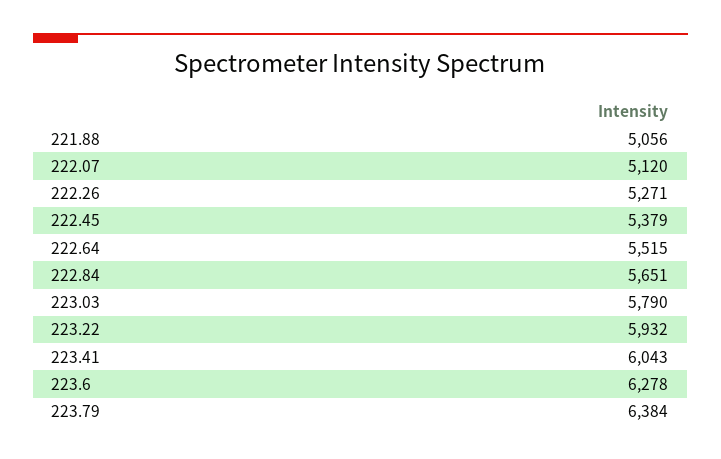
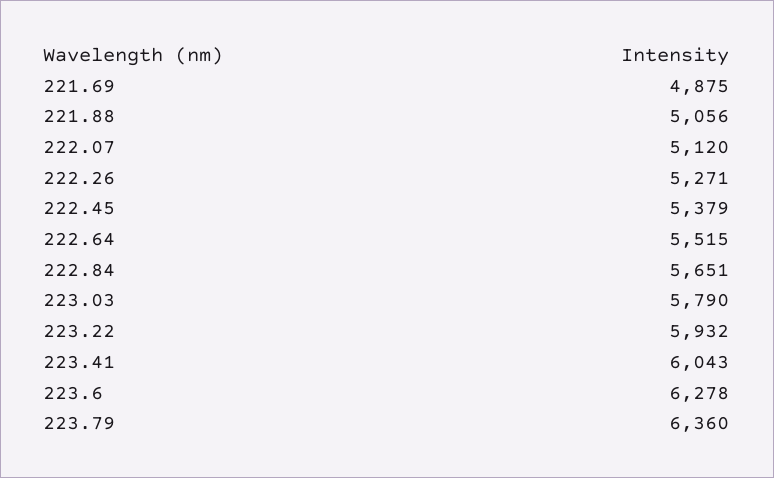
  {
    "221.88": 5056,
    "222.07": 5120,
    "222.26": 5271,
    "222.45": 5379,
    "222.64": 5515,
    "222.84": 5651,
    "223.03": 5790,
    "223.22": 5932,
    "223.41": 6043,
    "223.6": 6278,
-   "223.79": 6384
+   "223.79": 6360,
+   "221.69": 4875
  }

